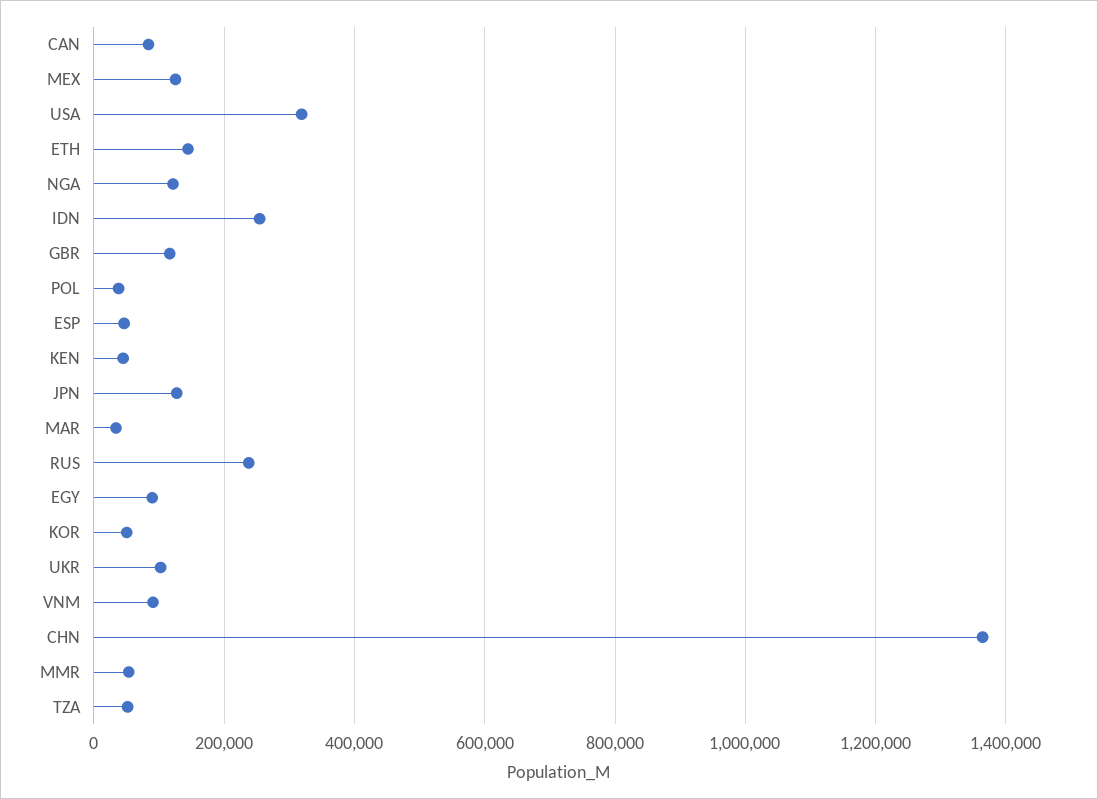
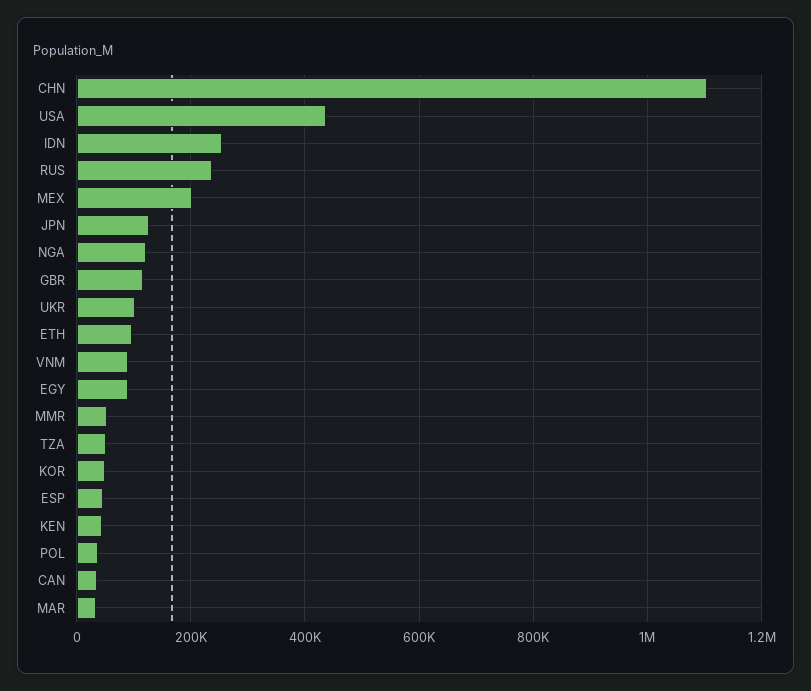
  {
-   "CAN": 80000,
+   "CAN": 40000,
-   "MEX": 120000,
+   "MEX": 200000,
-   "USA": 320000,
+   "USA": 440000,
-   "ETH": 140000,
+   "ETH": 100000,
    "NGA": 120000,
    "IDN": 260000,
    "GBR": 120000,
    "POL": 40000,
    "ESP": 40000,
    "KEN": 40000,
    "JPN": 120000,
    "MAR": 40000,
    "RUS": 240000,
    "EGY": 80000,
    "KOR": 60000,
    "UKR": 100000,
    "VNM": 100000,
-   "CHN": 1360000,
+   "CHN": 1100000,
    "MMR": 60000,
    "TZA": 60000
  }

